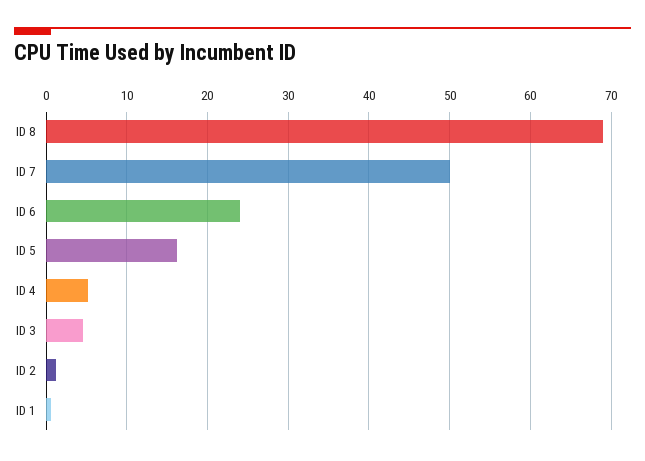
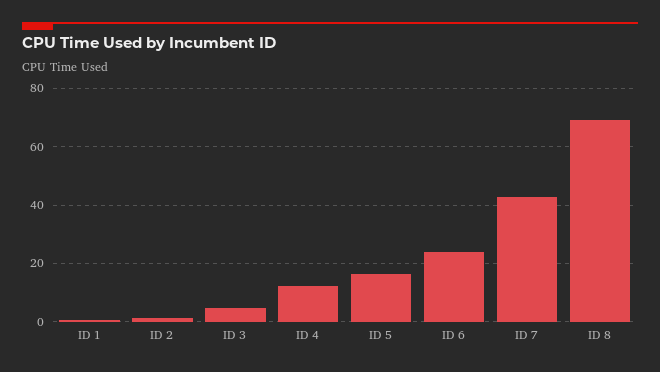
  {
    "ID 8": 69,
-   "ID 7": 50,
+   "ID 7": 42.5,
    "ID 6": 24,
    "ID 5": 16,
-   "ID 4": 5,
+   "ID 4": 12.5,
    "ID 3": 5,
    "ID 2": 1,
    "ID 1": 1
  }

